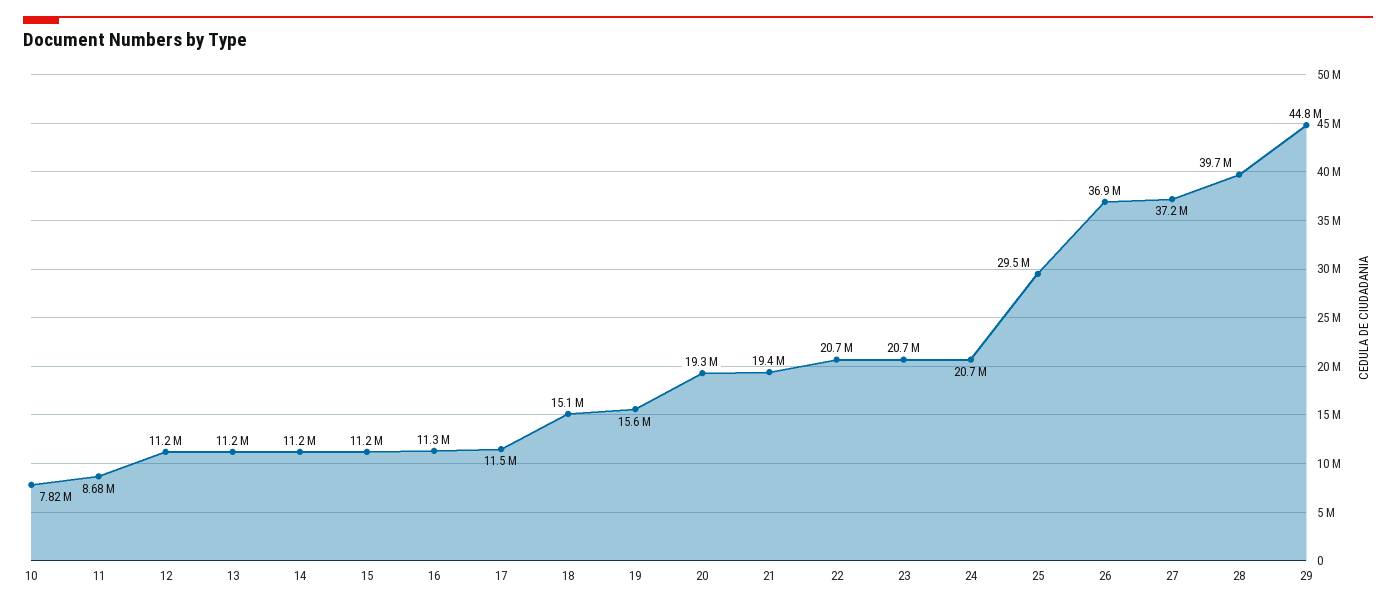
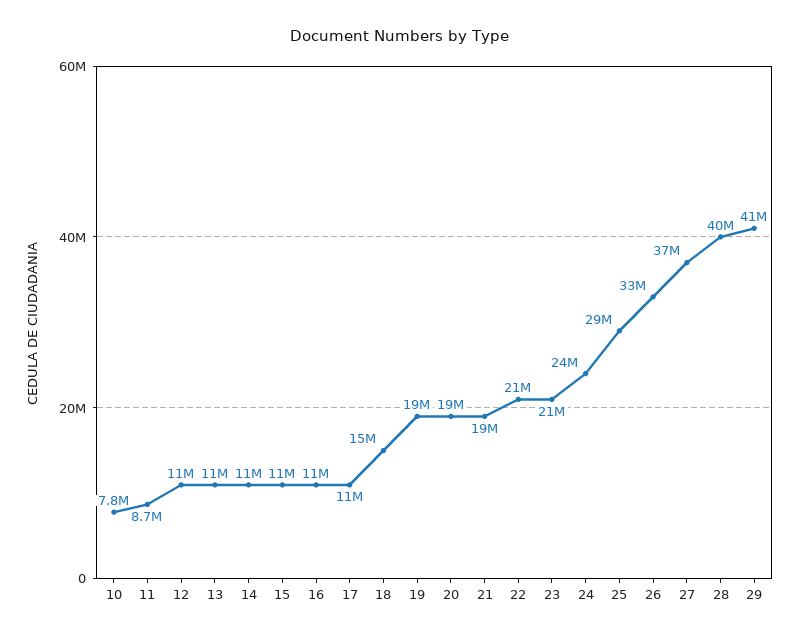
  {
    "10": 7820000,
    "11": 8680000,
    "12": 11200000,
    "13": 11200000,
    "14": 11200000,
    "15": 11200000,
    "16": 11300000,
    "17": 11500000,
    "18": 15100000,
-   "19": 15600000,
+   "19": 19000000,
    "20": 19300000,
    "21": 19400000,
    "22": 20700000,
    "23": 20700000,
-   "24": 20700000,
+   "24": 24000000,
    "25": 29500000,
-   "26": 36900000,
+   "26": 33000000,
    "27": 37200000,
    "28": 39700000,
-   "29": 44800000
+   "29": 41000000
  }

